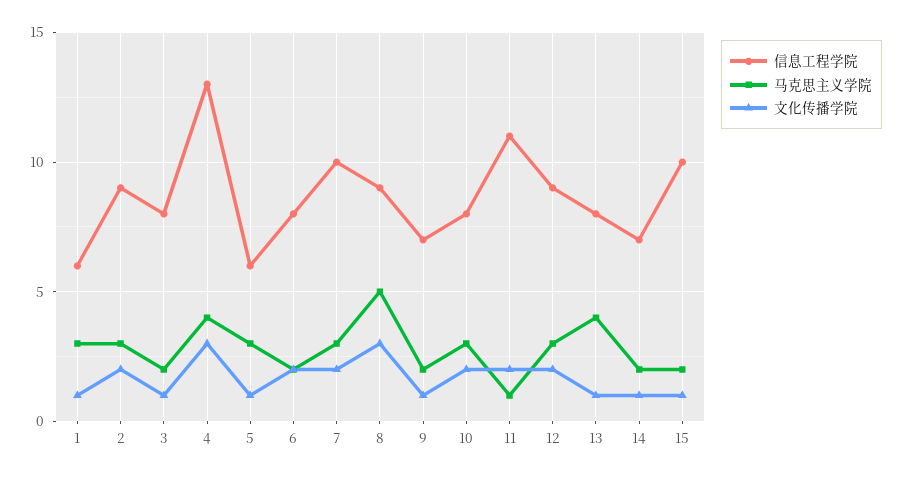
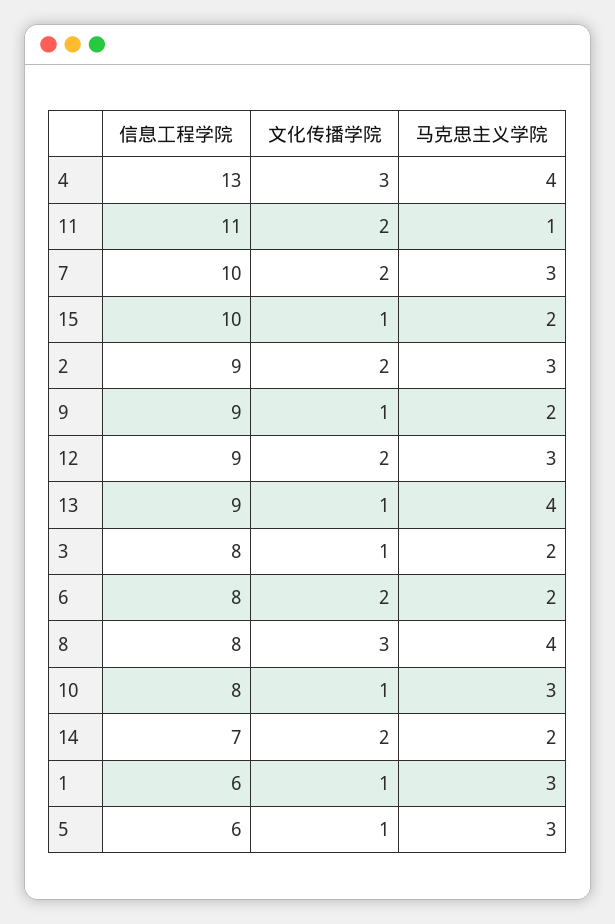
  {
    "信息工程学院": {
      "1": 6,
      "2": 9,
      "3": 8,
      "4": 13,
      "5": 6,
      "6": 8,
      "7": 10,
-     "8": 9,
+     "8": 8,
-     "9": 7,
+     "9": 9,
      "10": 8,
      "11": 11,
      "12": 9,
-     "13": 8,
+     "13": 9,
      "14": 7,
      "15": 10
    },
    "马克思主义学院": {
      "1": 3,
      "2": 3,
      "3": 2,
      "4": 4,
      "5": 3,
      "6": 2,
      "7": 3,
-     "8": 5,
+     "8": 4,
      "9": 2,
      "10": 3,
      "11": 1,
      "12": 3,
      "13": 4,
      "14": 2,
      "15": 2
    },
    "文化传播学院": {
      "1": 1,
      "2": 2,
      "3": 1,
      "4": 3,
      "5": 1,
      "6": 2,
      "7": 2,
      "8": 3,
      "9": 1,
-     "10": 2,
+     "10": 1,
      "11": 2,
      "12": 2,
      "13": 1,
-     "14": 1,
+     "14": 2,
      "15": 1
    }
  }

